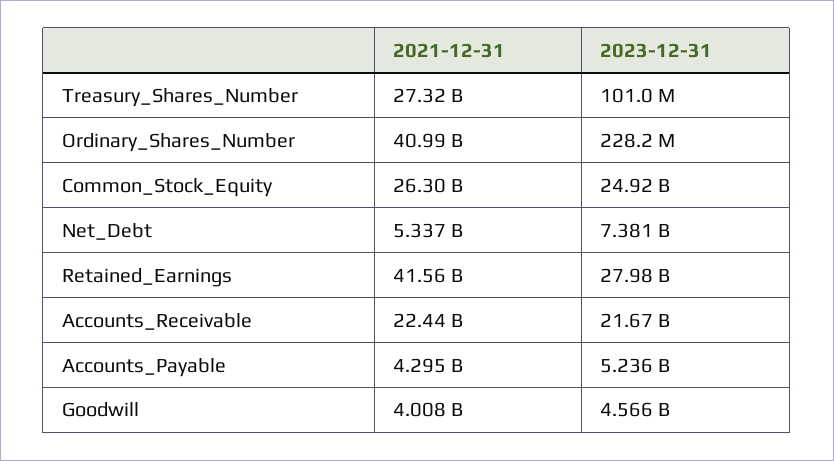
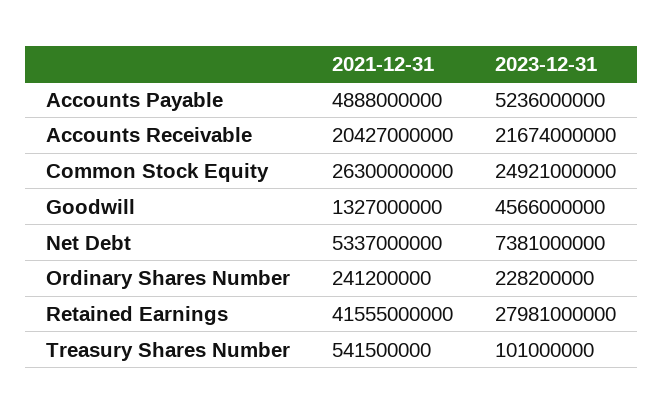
  {
    "2021-12-31": {
-     "Treasury_Shares_Number": 27320000000,
+     "Treasury_Shares_Number": 541500000,
-     "Ordinary_Shares_Number": 40990000000,
+     "Ordinary_Shares_Number": 241200000,
      "Common_Stock_Equity": 26300000000,
      "Net_Debt": 5337000000,
      "Retained_Earnings": 41555000000,
-     "Accounts_Receivable": 22440000000,
+     "Accounts_Receivable": 20427000000,
-     "Accounts_Payable": 4295000000,
+     "Accounts_Payable": 4888000000,
-     "Goodwill": 4008000000
+     "Goodwill": 1327000000
    },
    "2023-12-31": {
      "Treasury_Shares_Number": 101000000,
      "Ordinary_Shares_Number": 228200000,
      "Common_Stock_Equity": 24921000000,
      "Net_Debt": 7381000000,
      "Retained_Earnings": 27981000000,
      "Accounts_Receivable": 21674000000,
      "Accounts_Payable": 5236000000,
      "Goodwill": 4566000000
    }
  }

